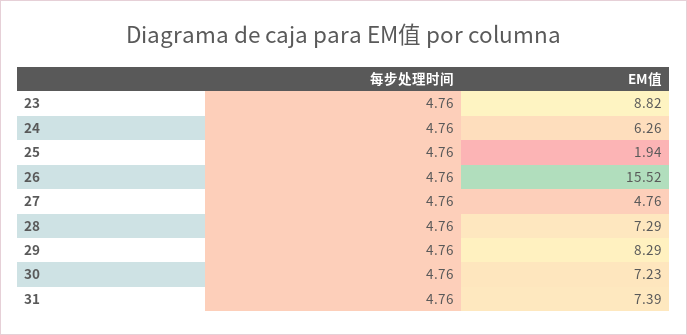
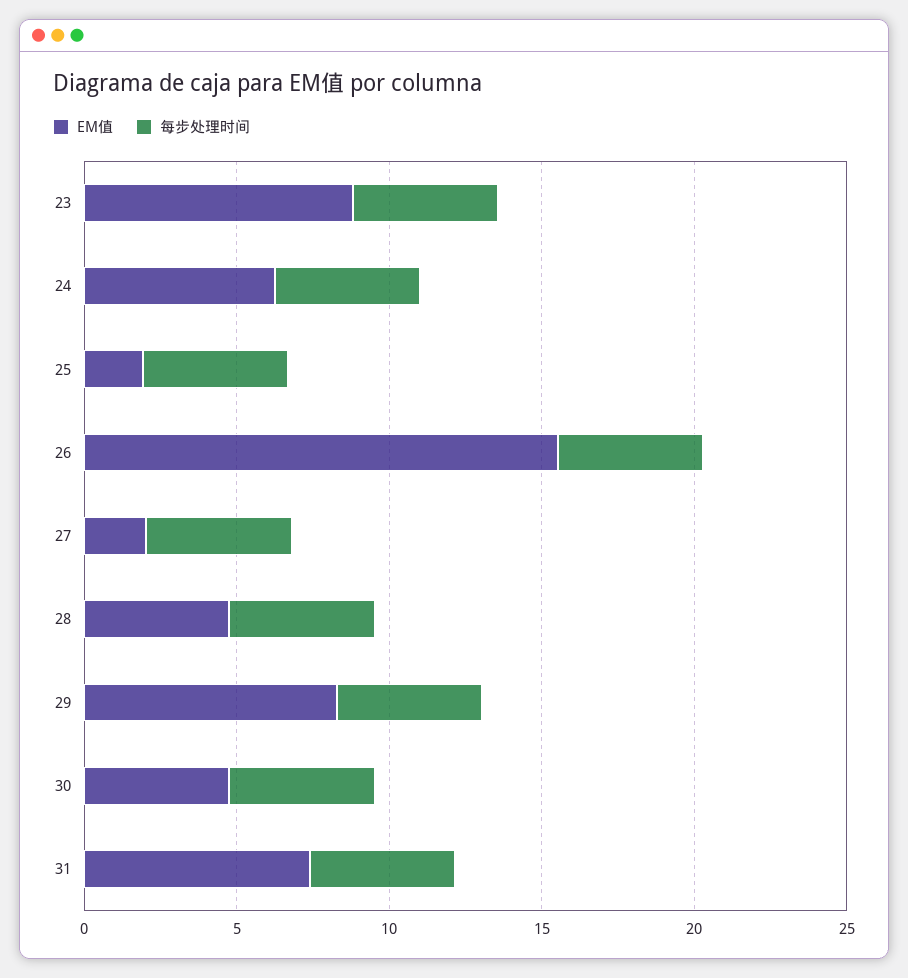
  {
    "每步处理时间": {
      "23": 4.76,
      "24": 4.76,
      "25": 4.76,
      "26": 4.76,
      "27": 4.76,
      "28": 4.76,
      "29": 4.76,
      "30": 4.76,
      "31": 4.76
    },
    "EM值": {
      "23": 8.82,
      "24": 6.26,
      "25": 1.94,
      "26": 15.52,
-     "27": 4.76,
+     "27": 2,
-     "28": 7.29,
+     "28": 5,
      "29": 8.29,
-     "30": 7.23,
+     "30": 5,
      "31": 7.39
    }
  }

